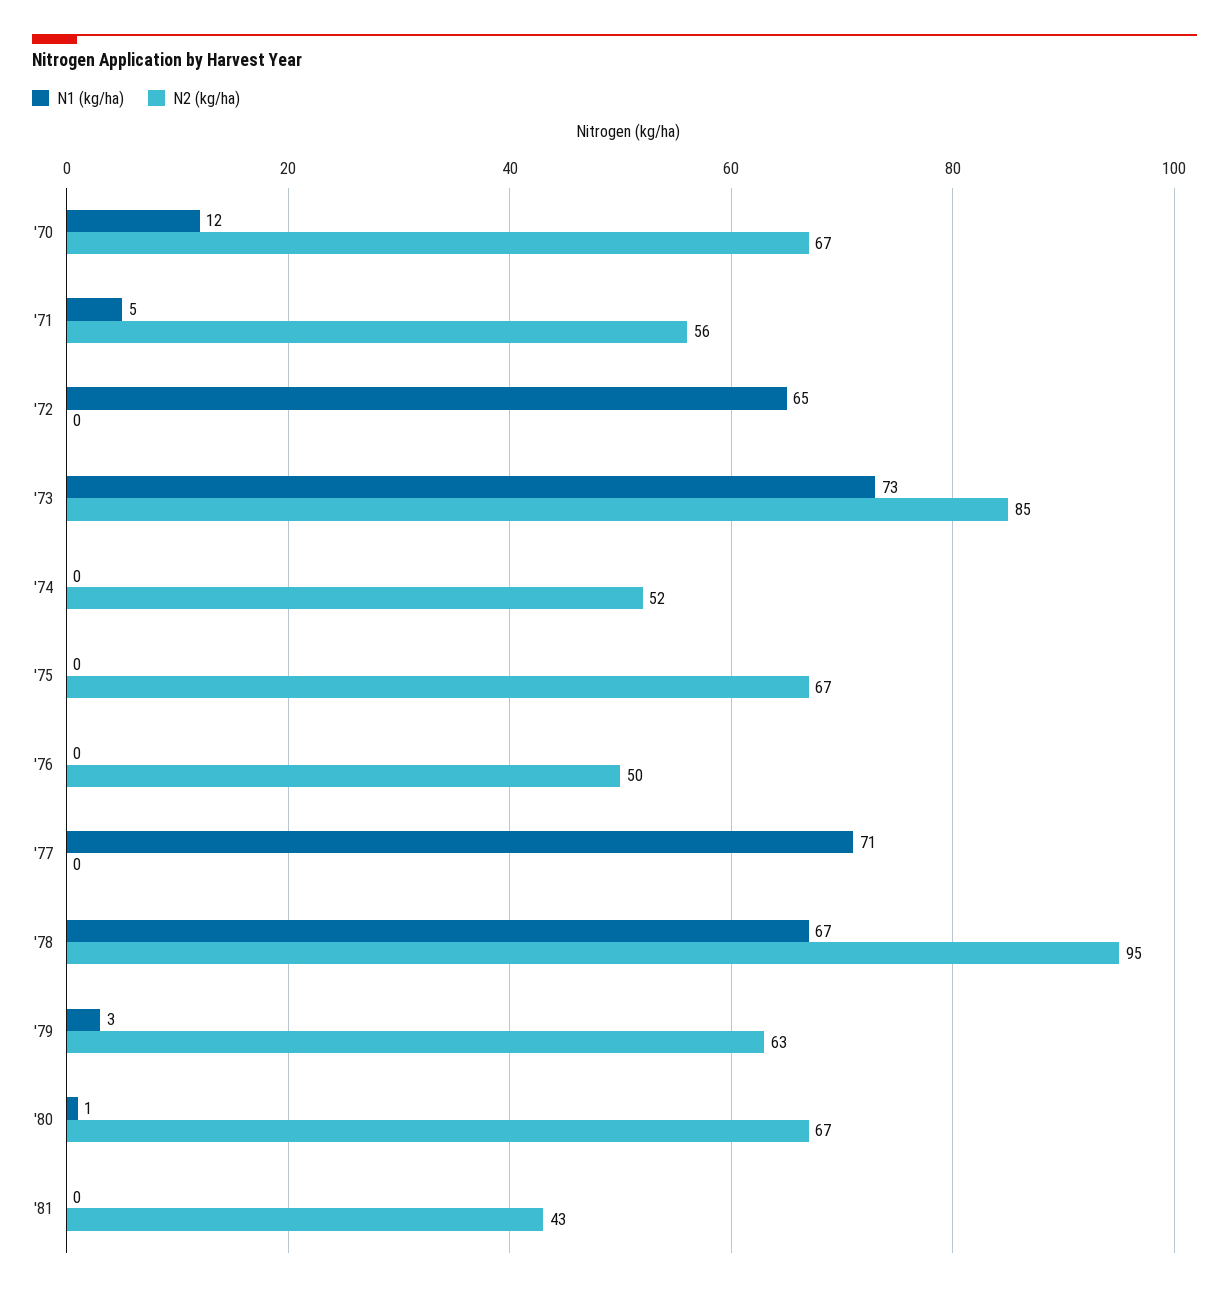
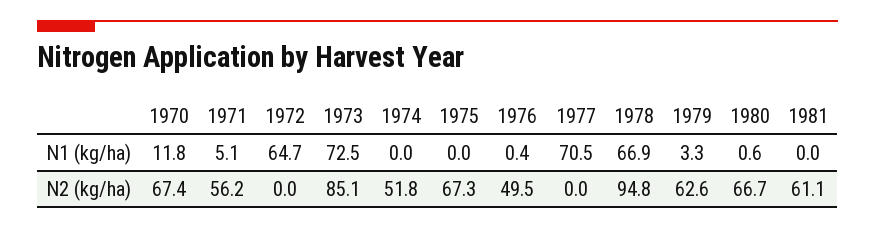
  {
    "N1 (kg/ha)": {
      "'70": 11.8,
      "'71": 5.1,
      "'72": 64.7,
      "'73": 72.5,
      "'74": 0,
      "'75": 0,
      "'76": 0.4,
      "'77": 70.5,
      "'78": 66.9,
      "'79": 3.3,
      "'80": 0.6,
      "'81": 0
    },
    "N2 (kg/ha)": {
      "'70": 67.4,
      "'71": 56.2,
      "'72": 0,
      "'73": 85.1,
      "'74": 51.8,
      "'75": 67.3,
      "'76": 49.5,
      "'77": 0,
      "'78": 94.8,
      "'79": 62.6,
      "'80": 66.7,
-     "'81": 43
+     "'81": 61.1
    }
  }

